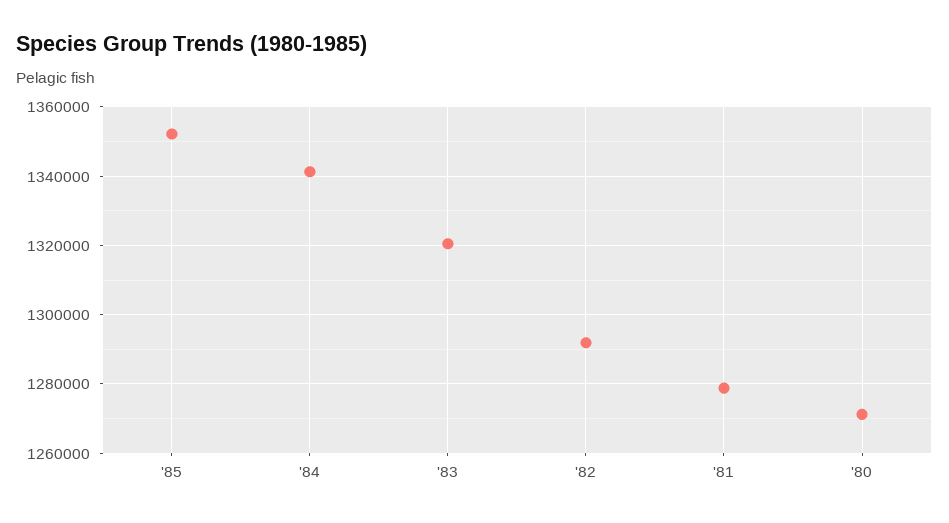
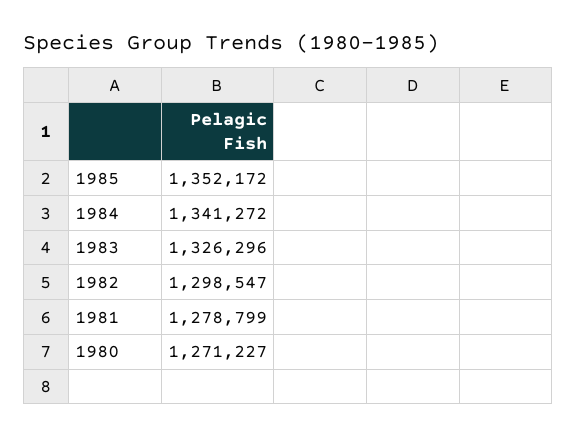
  {
    "'85": 1352172,
    "'84": 1341272,
-   "'83": 1320000,
+   "'83": 1326296,
-   "'82": 1292000,
+   "'82": 1298547,
    "'81": 1278799,
    "'80": 1271227
  }

